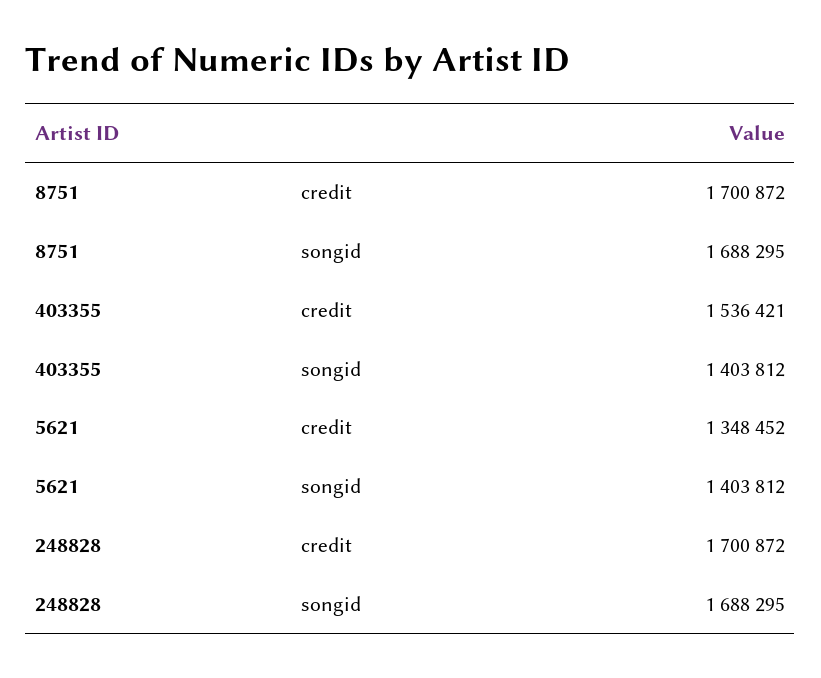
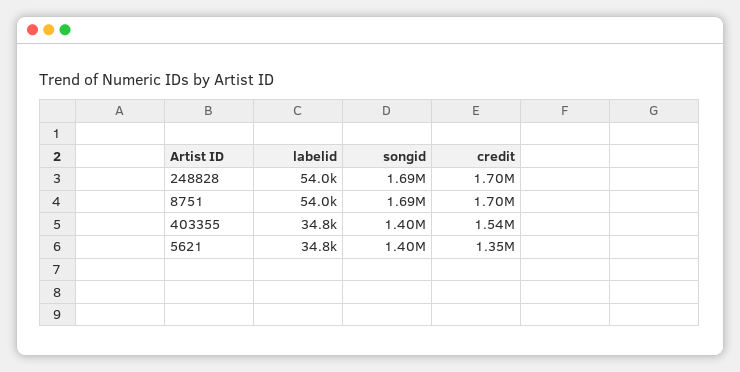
  {
    "8751": {
      "credit": 1700872,
-     "songid": 1688295
+     "songid": 1688295,
+     "labelid": 54000
    },
    "403355": {
      "credit": 1536421,
-     "songid": 1403812
+     "songid": 1403812,
+     "labelid": 34800
    },
    "5621": {
      "credit": 1348452,
-     "songid": 1403812
+     "songid": 1403812,
+     "labelid": 34800
    },
    "248828": {
      "credit": 1700872,
-     "songid": 1688295
+     "songid": 1688295,
+     "labelid": 54000
    }
  }

